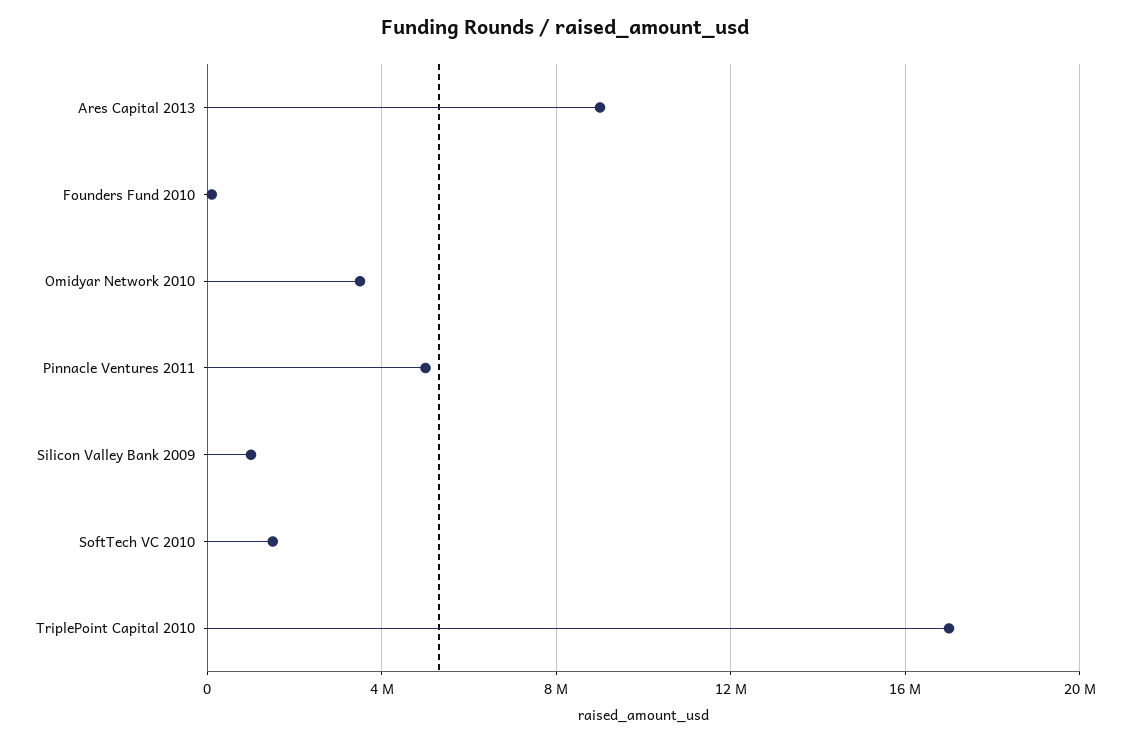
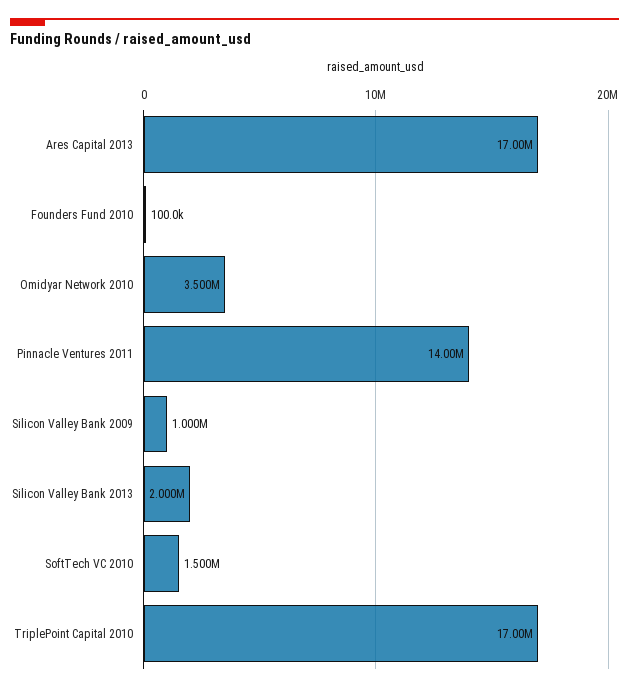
  {
-   "Ares Capital 2013": 9000000,
+   "Ares Capital 2013": 17000000,
    "Founders Fund 2010": 100000,
    "Omidyar Network 2010": 3500000,
-   "Pinnacle Ventures 2011": 5000000,
+   "Pinnacle Ventures 2011": 14000000,
    "Silicon Valley Bank 2009": 1000000,
    "SoftTech VC 2010": 1500000,
-   "TriplePoint Capital 2010": 17000000
+   "TriplePoint Capital 2010": 17000000,
+   "Silicon Valley Bank 2013": 2000000
  }

